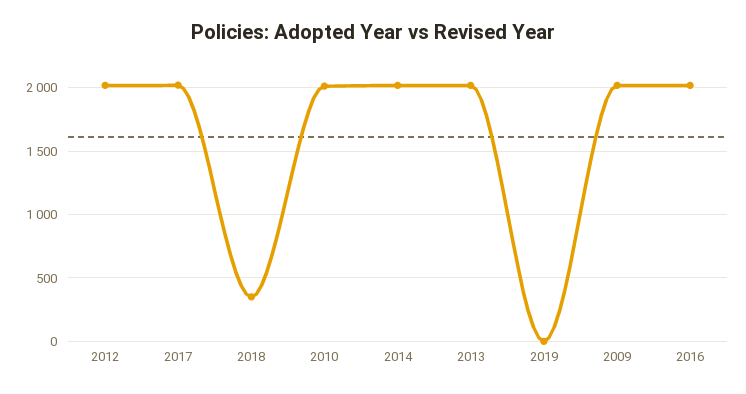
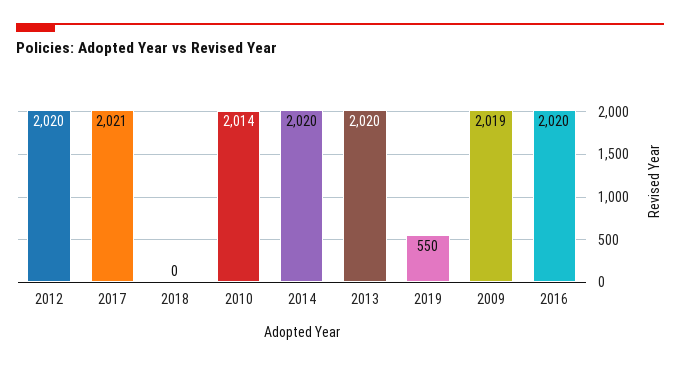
  {
    "2012": 2020,
    "2017": 2021,
-   "2018": 350,
+   "2018": 0,
    "2010": 2014,
    "2014": 2020,
    "2013": 2020,
-   "2019": 0,
+   "2019": 550,
    "2009": 2019,
    "2016": 2020
  }

